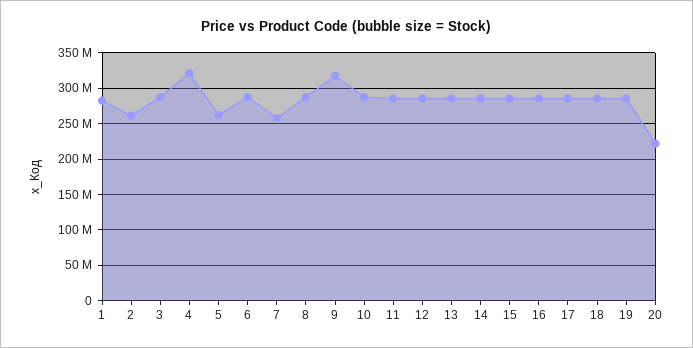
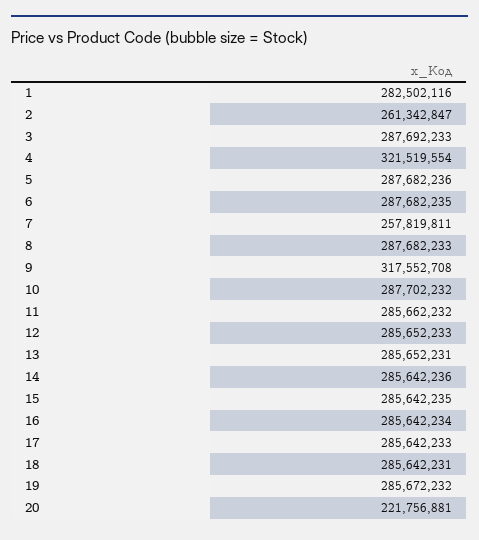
  {
    "1": 282502116,
    "2": 261342847,
    "3": 287692233,
    "4": 321519554,
-   "5": 260000000,
+   "5": 287682236,
    "6": 287682235,
    "7": 257819811,
    "8": 287682233,
    "9": 317552708,
    "10": 287702232,
    "11": 285662232,
    "12": 285652233,
    "13": 285652231,
    "14": 285642236,
    "15": 285642235,
    "16": 285642234,
    "17": 285642233,
    "18": 285642231,
    "19": 285672232,
    "20": 221756881
  }

